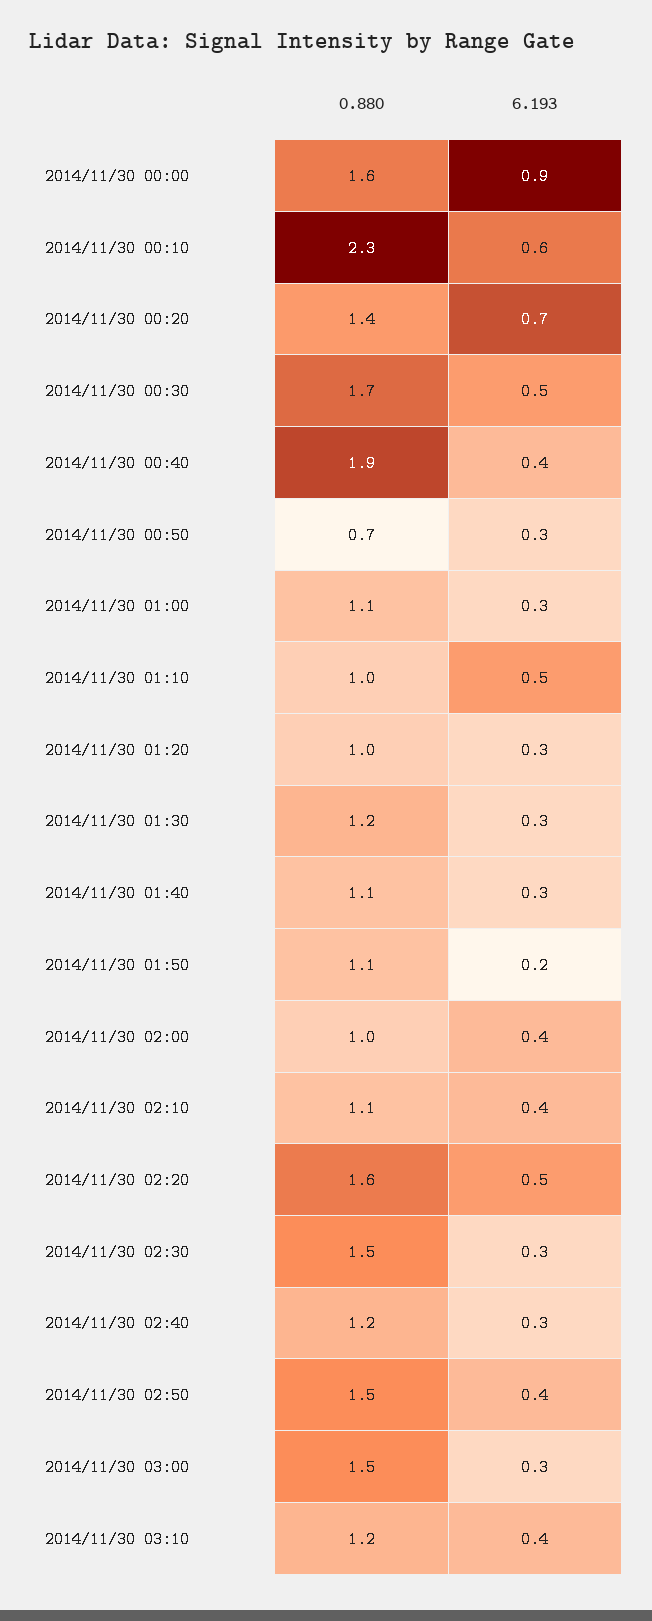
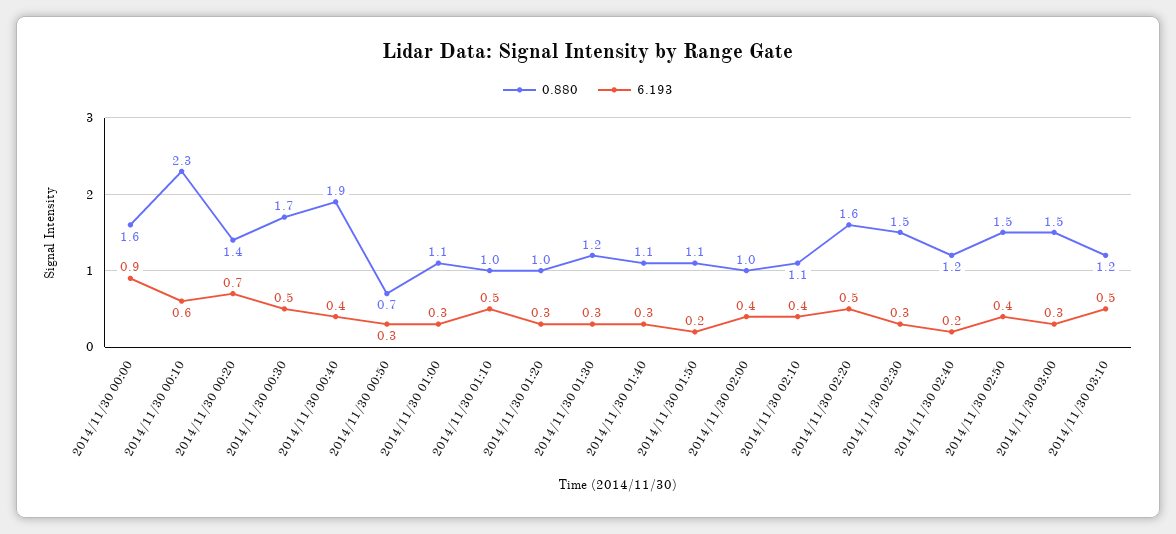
  {
    "0.880": {
      "2014/11/30 00:00": 1.6,
      "2014/11/30 00:10": 2.3,
      "2014/11/30 00:20": 1.4,
      "2014/11/30 00:30": 1.7,
      "2014/11/30 00:40": 1.9,
      "2014/11/30 00:50": 0.7,
      "2014/11/30 01:00": 1.1,
      "2014/11/30 01:10": 1,
      "2014/11/30 01:20": 1,
      "2014/11/30 01:30": 1.2,
      "2014/11/30 01:40": 1.1,
      "2014/11/30 01:50": 1.1,
      "2014/11/30 02:00": 1,
      "2014/11/30 02:10": 1.1,
      "2014/11/30 02:20": 1.6,
      "2014/11/30 02:30": 1.5,
      "2014/11/30 02:40": 1.2,
      "2014/11/30 02:50": 1.5,
      "2014/11/30 03:00": 1.5,
      "2014/11/30 03:10": 1.2
    },
    "6.193": {
      "2014/11/30 00:00": 0.9,
      "2014/11/30 00:10": 0.6,
      "2014/11/30 00:20": 0.7,
      "2014/11/30 00:30": 0.5,
      "2014/11/30 00:40": 0.4,
      "2014/11/30 00:50": 0.3,
      "2014/11/30 01:00": 0.3,
      "2014/11/30 01:10": 0.5,
      "2014/11/30 01:20": 0.3,
      "2014/11/30 01:30": 0.3,
      "2014/11/30 01:40": 0.3,
      "2014/11/30 01:50": 0.2,
      "2014/11/30 02:00": 0.4,
      "2014/11/30 02:10": 0.4,
      "2014/11/30 02:20": 0.5,
      "2014/11/30 02:30": 0.3,
-     "2014/11/30 02:40": 0.3,
+     "2014/11/30 02:40": 0.2,
      "2014/11/30 02:50": 0.4,
      "2014/11/30 03:00": 0.3,
-     "2014/11/30 03:10": 0.4
+     "2014/11/30 03:10": 0.5
    }
  }

